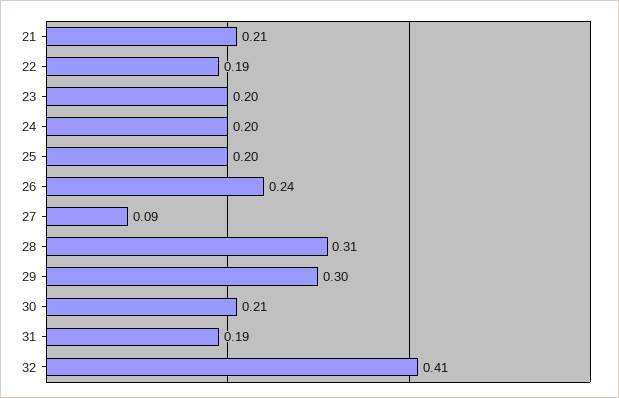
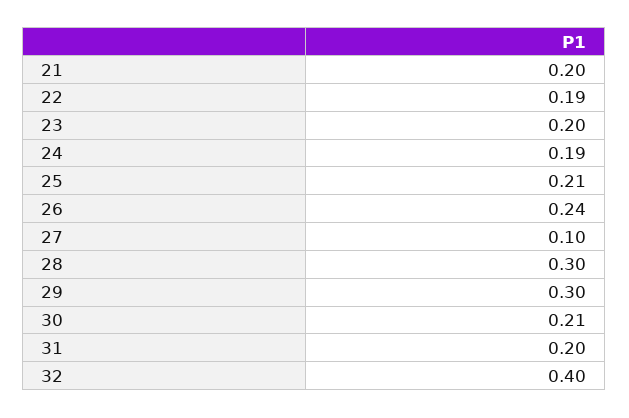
  {
-   "21": 0.21,
+   "21": 0.2,
    "22": 0.19,
    "23": 0.2,
-   "24": 0.2,
+   "24": 0.19,
-   "25": 0.2,
+   "25": 0.21,
    "26": 0.24,
-   "27": 0.09,
+   "27": 0.1,
-   "28": 0.31,
+   "28": 0.3,
    "29": 0.3,
    "30": 0.21,
-   "31": 0.19,
+   "31": 0.2,
-   "32": 0.41
+   "32": 0.4
  }

